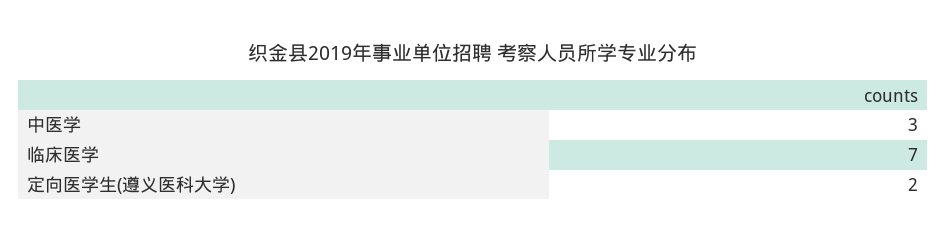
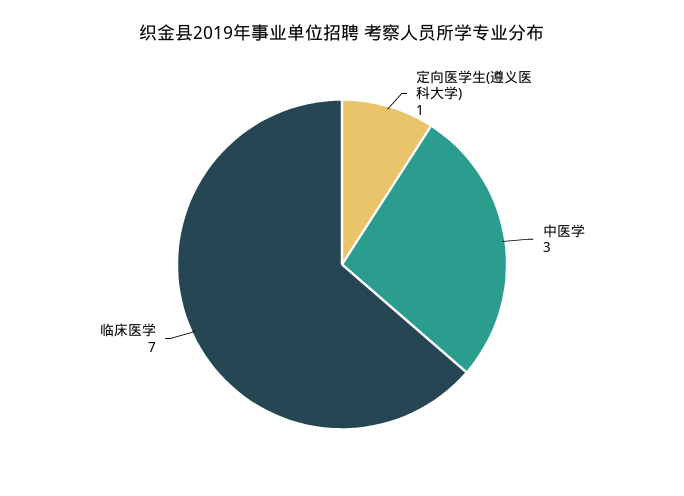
  {
    "中医学": 3,
    "临床医学": 7,
-   "定向医学生(遵义医科大学)": 2
+   "定向医学生(遵义医科大学)": 1
  }

